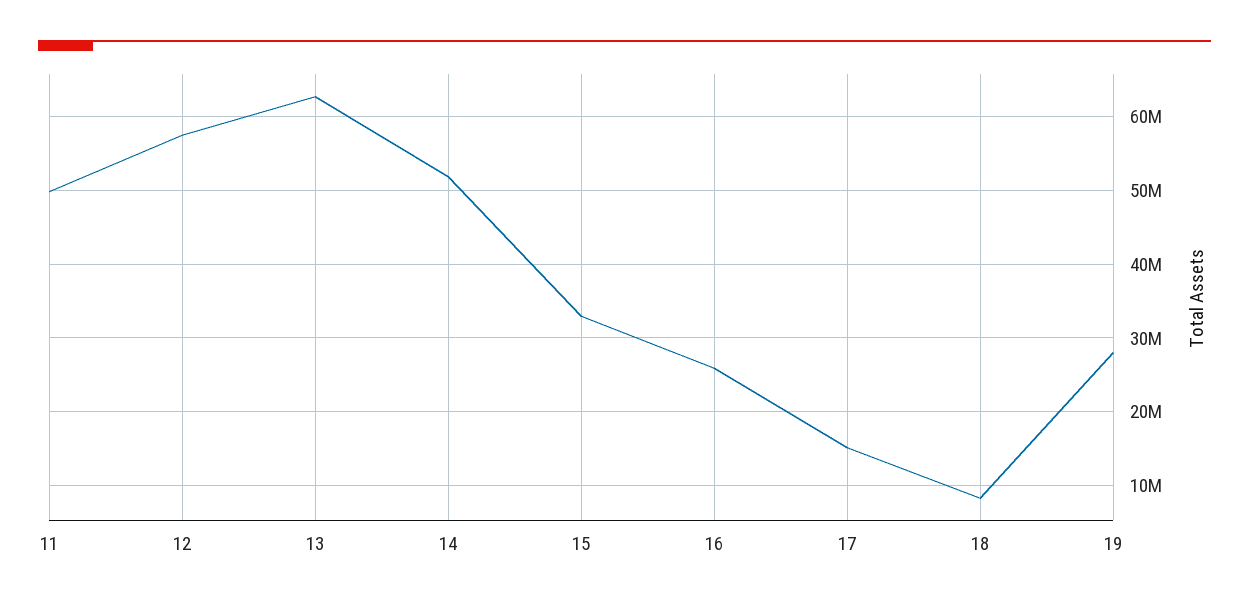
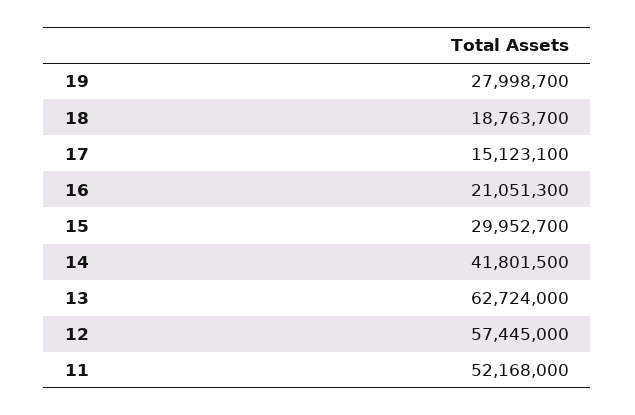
  {
-   "11": 50000000,
+   "11": 52168000,
    "12": 57445000,
    "13": 62724000,
-   "14": 52000000,
+   "14": 41801500,
-   "15": 33000000,
+   "15": 29952700,
-   "16": 26000000,
+   "16": 21051300,
    "17": 15123100,
-   "18": 8000000,
+   "18": 18763700,
    "19": 27998700
  }

